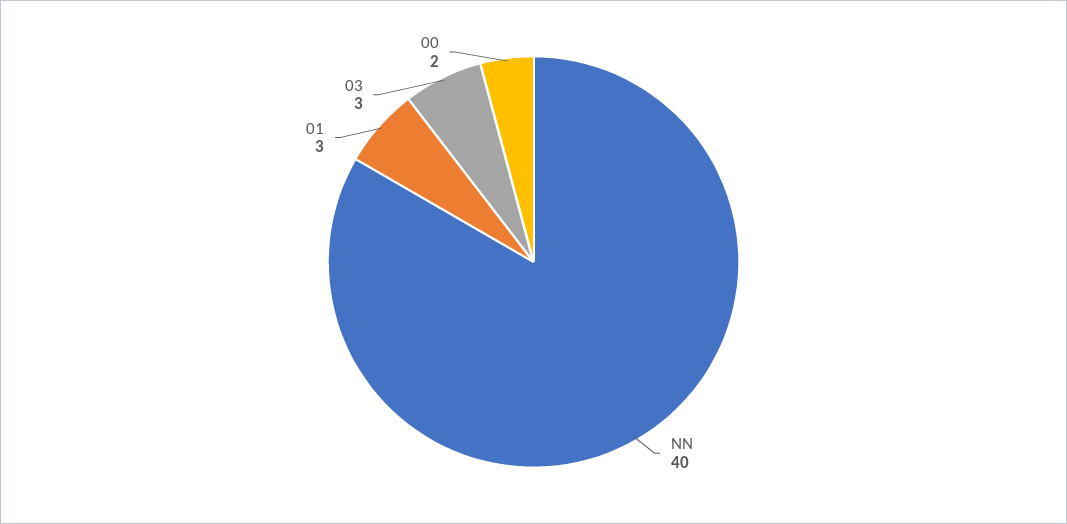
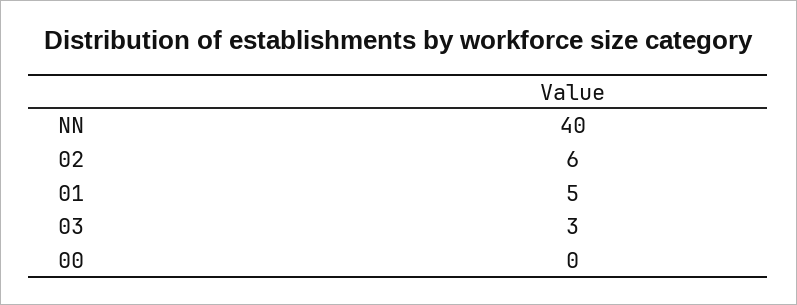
  {
    "NN": 40,
-   "01": 3,
+   "01": 5,
    "03": 3,
-   "00": 2
+   "00": 0,
+   "02": 6
  }

